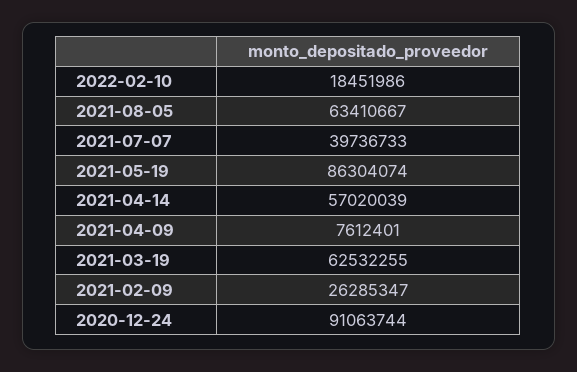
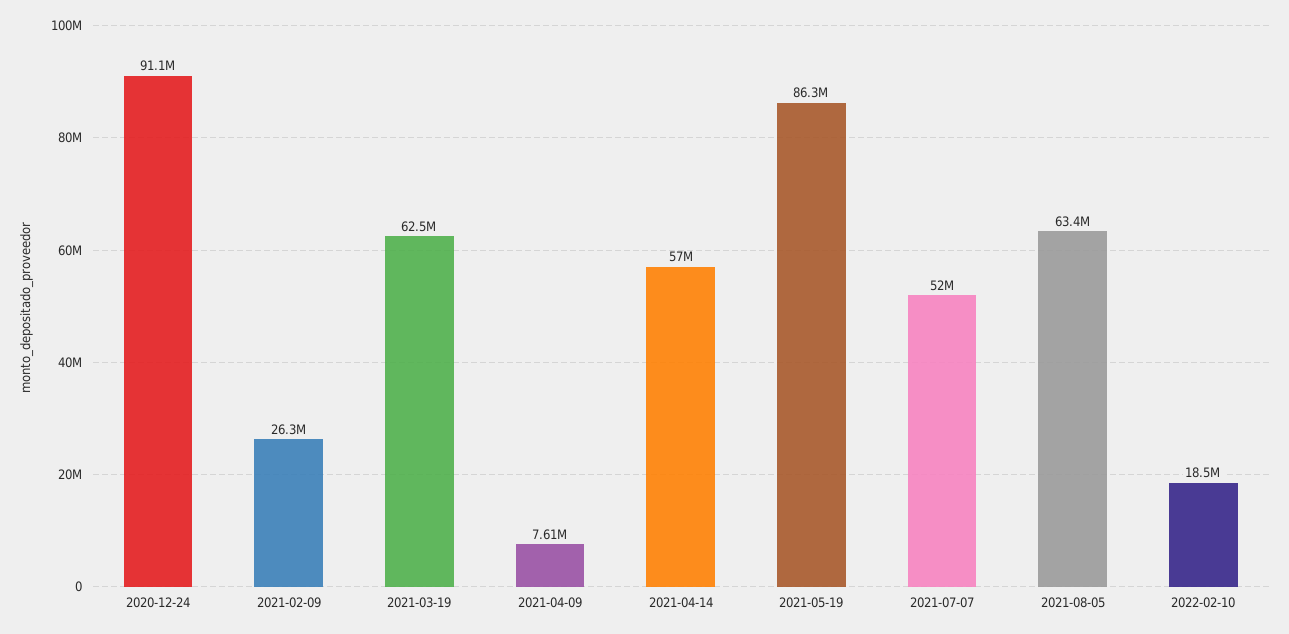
  {
    "2022-02-10": 18451986,
    "2021-08-05": 63410667,
-   "2021-07-07": 39736733,
+   "2021-07-07": 52000000,
    "2021-05-19": 86304074,
    "2021-04-14": 57020039,
    "2021-04-09": 7612401,
    "2021-03-19": 62532255,
    "2021-02-09": 26285347,
    "2020-12-24": 91063744
  }

